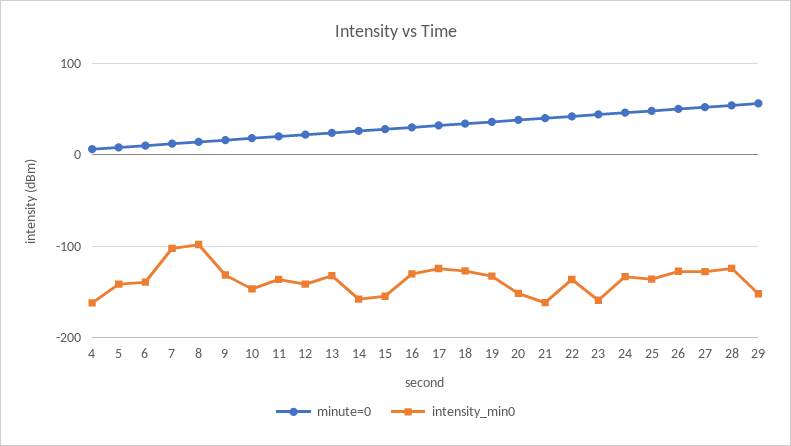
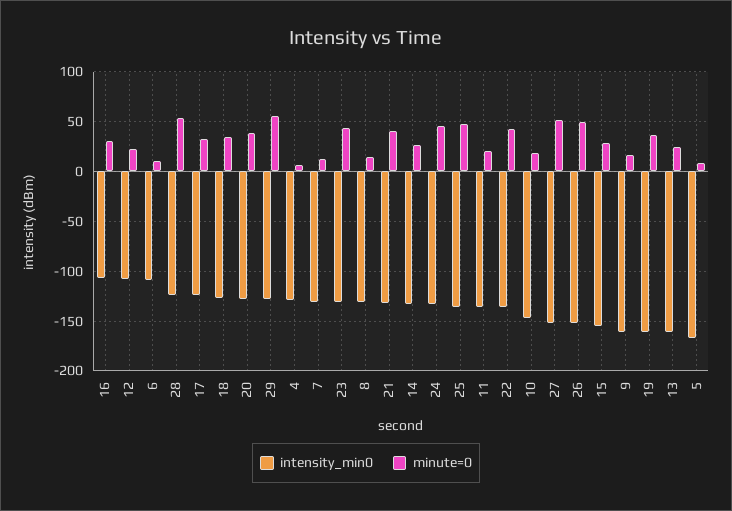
  {
    "minute=0": {
      "4": 10,
      "5": 10,
      "6": 10,
      "7": 10,
      "8": 10,
      "9": 20,
      "10": 20,
      "11": 20,
      "12": 20,
      "13": 20,
      "14": 30,
      "15": 30,
      "16": 30,
      "17": 30,
      "18": 30,
      "19": 40,
      "20": 40,
      "21": 40,
      "22": 40,
      "23": 40,
      "24": 50,
      "25": 50,
      "26": 50,
      "27": 50,
      "28": 50,
      "29": 60
    },
    "intensity_min0": {
-     "4": -160,
+     "4": -130,
-     "5": -140,
+     "5": -170,
-     "6": -140,
+     "6": -110,
-     "7": -100,
+     "7": -130,
-     "8": -100,
+     "8": -130,
-     "9": -130,
+     "9": -160,
      "10": -150,
      "11": -140,
-     "12": -140,
+     "12": -110,
-     "13": -130,
+     "13": -160,
-     "14": -160,
+     "14": -130,
      "15": -150,
-     "16": -130,
+     "16": -110,
      "17": -120,
      "18": -130,
-     "19": -130,
+     "19": -160,
-     "20": -150,
+     "20": -130,
-     "21": -160,
+     "21": -130,
      "22": -140,
-     "23": -160,
+     "23": -130,
      "24": -130,
      "25": -140,
-     "26": -130,
+     "26": -150,
-     "27": -130,
+     "27": -150,
      "28": -120,
-     "29": -150
+     "29": -130
    }
  }

